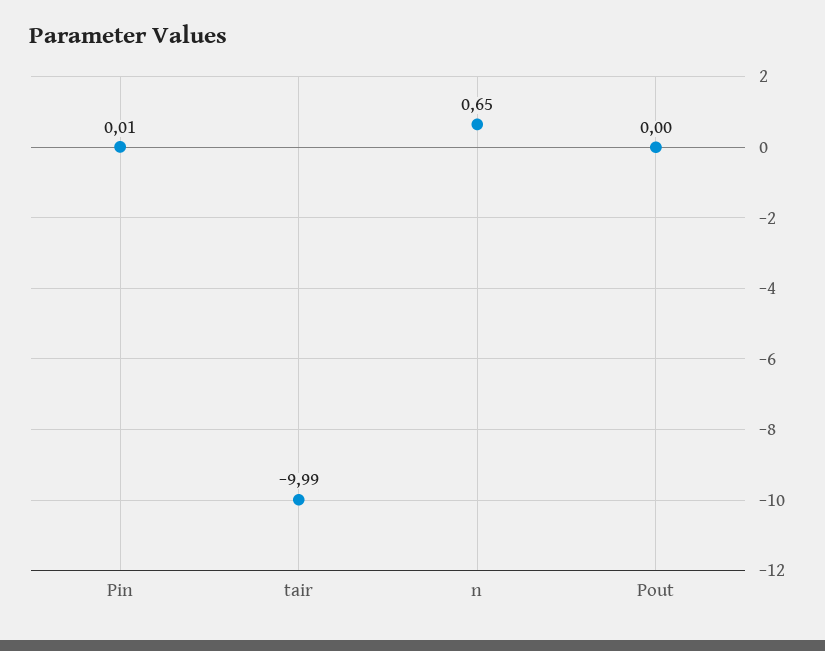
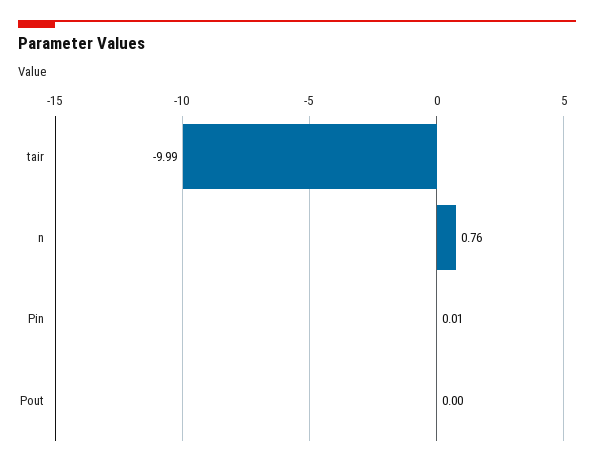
  {
    "Pin": 0.01,
    "tair": -9.99,
-   "n": 0.65,
+   "n": 0.76,
    "Pout": 0
  }

